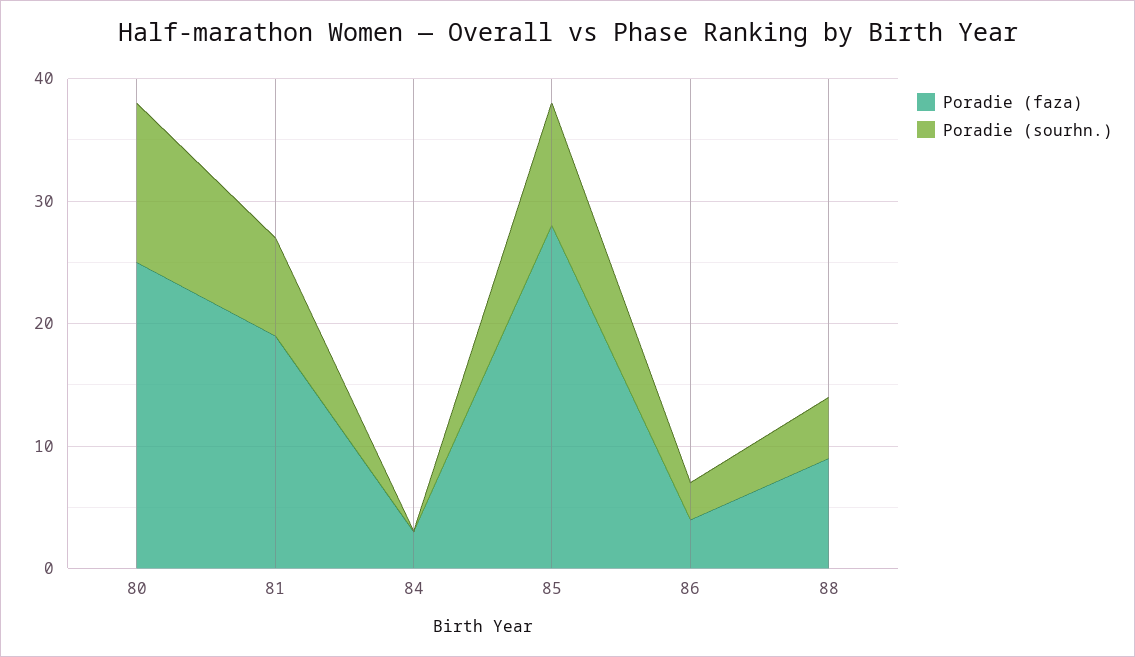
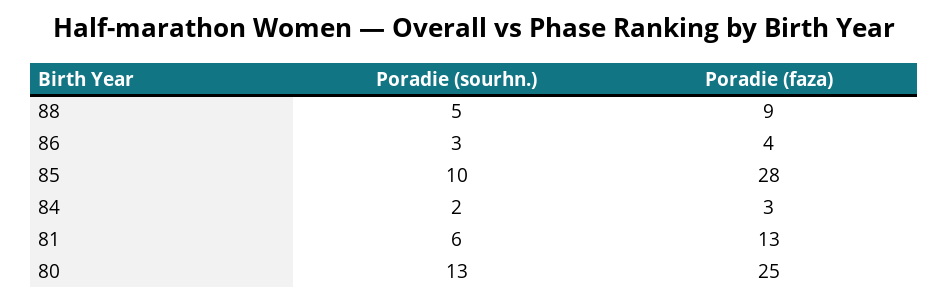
  {
    "Poradie (faza)": {
      "80": 25,
-     "81": 19,
+     "81": 13,
      "84": 3,
      "85": 28,
      "86": 4,
      "88": 9
    },
    "Poradie (sourhn.)": {
      "80": 13,
-     "81": 8,
+     "81": 6,
-     "84": 0,
+     "84": 2,
      "85": 10,
      "86": 3,
      "88": 5
    }
  }

